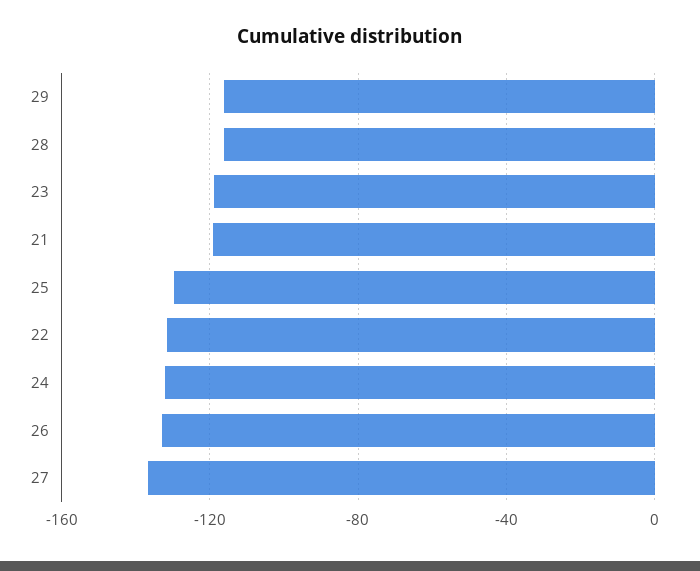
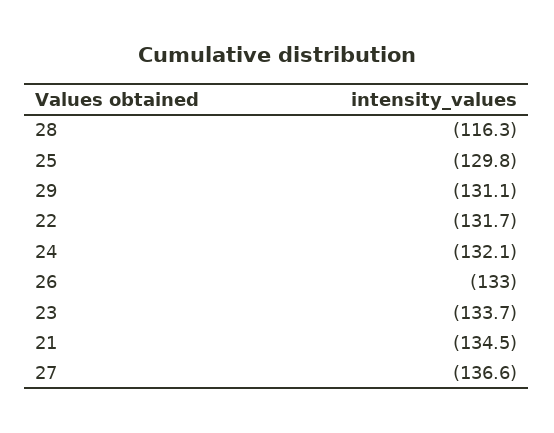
  {
-   "29": -115,
+   "29": -131.1,
    "28": -116.3,
-   "23": -120,
+   "23": -133.7,
-   "21": -120,
+   "21": -134.5,
    "25": -129.8,
    "22": -131.7,
    "24": -132.1,
    "26": -133,
    "27": -136.6
  }

